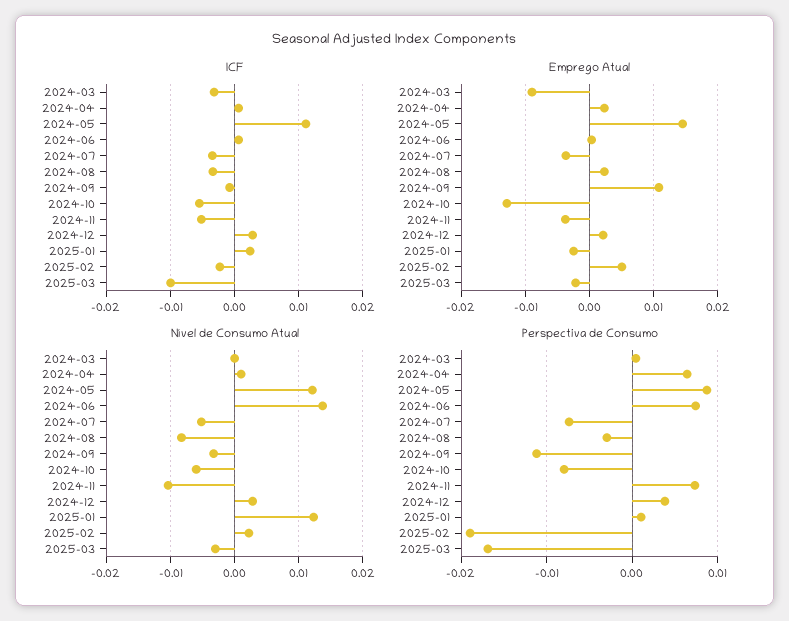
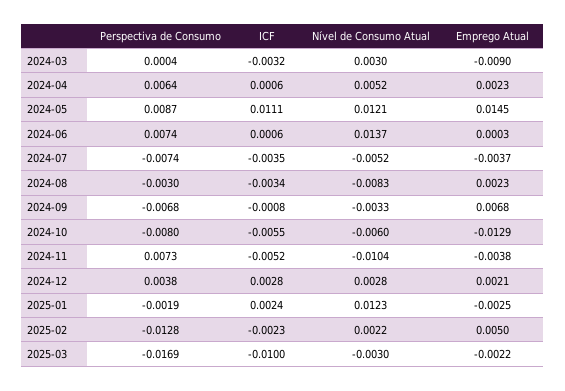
  {
    "ICF": {
      "2024-03": -0.0032,
      "2024-04": 0.0006,
      "2024-05": 0.0111,
      "2024-06": 0.0006,
      "2024-07": -0.0035,
      "2024-08": -0.0034,
      "2024-09": -0.0008,
      "2024-10": -0.0055,
      "2024-11": -0.0052,
      "2024-12": 0.0028,
      "2025-01": 0.0024,
      "2025-02": -0.0023,
      "2025-03": -0.01
    },
    "Emprego Atual": {
      "2024-03": -0.009,
      "2024-04": 0.0023,
      "2024-05": 0.0145,
      "2024-06": 0.0003,
      "2024-07": -0.0037,
      "2024-08": 0.0023,
-     "2024-09": 0.011,
+     "2024-09": 0.0068,
      "2024-10": -0.0129,
      "2024-11": -0.0038,
      "2024-12": 0.0021,
      "2025-01": -0.0025,
      "2025-02": 0.005,
      "2025-03": -0.0022
    },
    "Nível de Consumo Atual": {
-     "2024-03": 0,
+     "2024-03": 0.003,
-     "2024-04": 0.001,
+     "2024-04": 0.0052,
      "2024-05": 0.0121,
      "2024-06": 0.0137,
      "2024-07": -0.0052,
      "2024-08": -0.0083,
      "2024-09": -0.0033,
      "2024-10": -0.006,
      "2024-11": -0.0104,
      "2024-12": 0.0028,
      "2025-01": 0.0123,
      "2025-02": 0.0022,
      "2025-03": -0.003
    },
    "Perspectiva de Consumo": {
      "2024-03": 0.0004,
      "2024-04": 0.0064,
      "2024-05": 0.0087,
      "2024-06": 0.0074,
      "2024-07": -0.0074,
      "2024-08": -0.003,
-     "2024-09": -0.011,
+     "2024-09": -0.0068,
      "2024-10": -0.008,
      "2024-11": 0.0073,
      "2024-12": 0.0038,
-     "2025-01": 0.001,
+     "2025-01": -0.0019,
-     "2025-02": -0.019,
+     "2025-02": -0.0128,
      "2025-03": -0.0169
    }
  }

